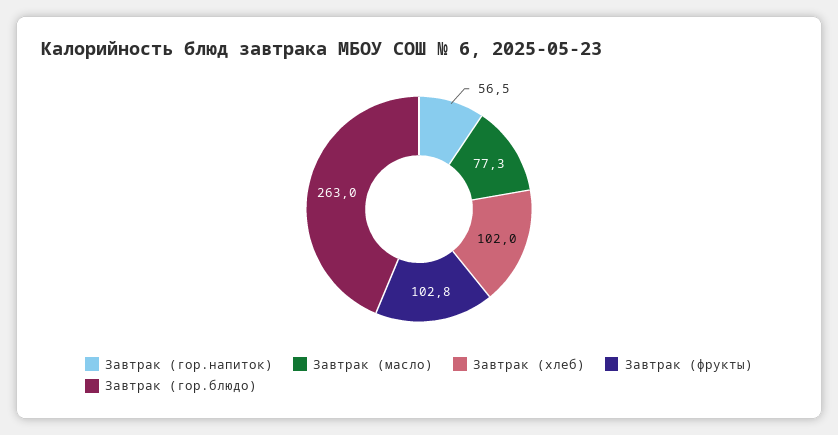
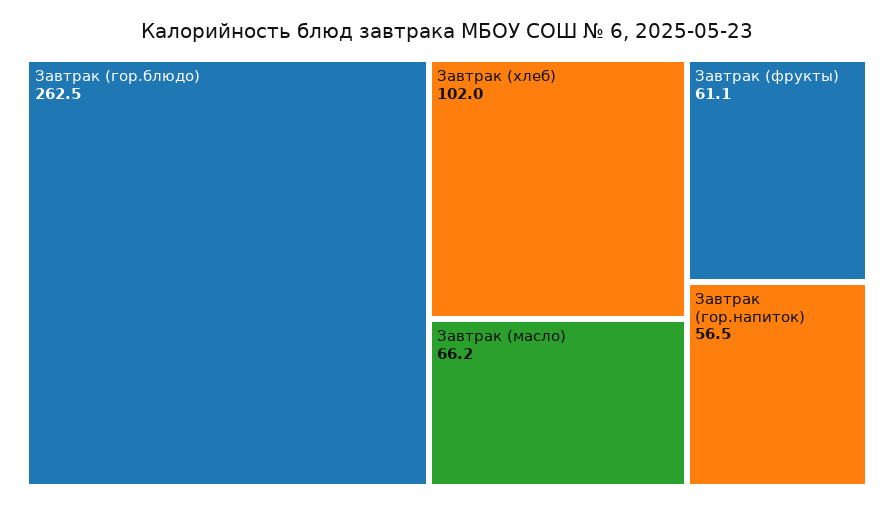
  {
    "Завтрак (гор.напиток)": 56.5,
-   "Завтрак (масло)": 77.3,
+   "Завтрак (масло)": 66.2,
    "Завтрак (хлеб)": 102,
-   "Завтрак (фрукты)": 102.8,
+   "Завтрак (фрукты)": 61.1,
-   "Завтрак (гор.блюдо)": 263
+   "Завтрак (гор.блюдо)": 262.5
  }

